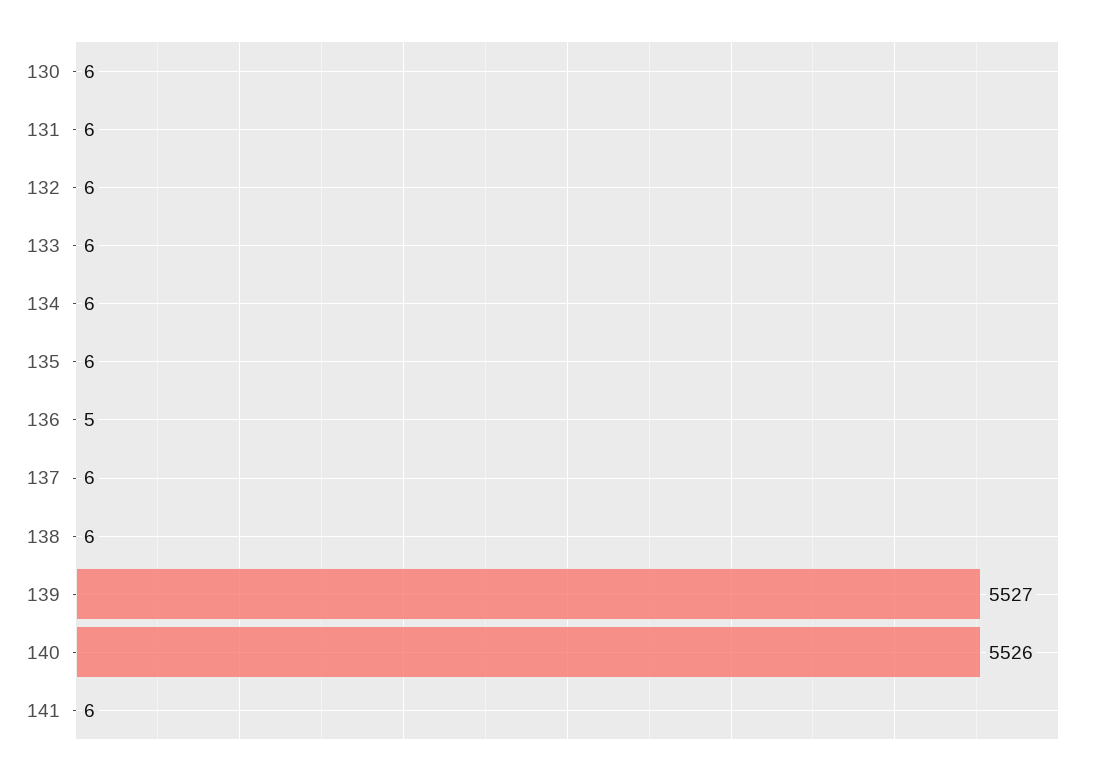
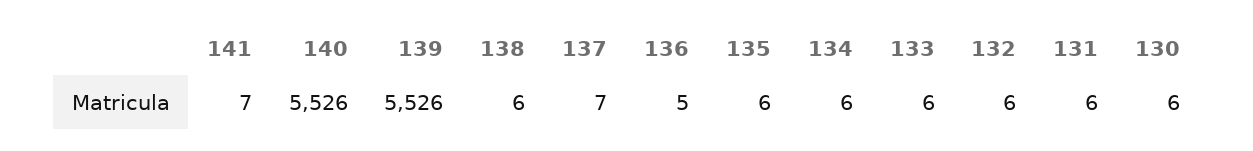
  {
    "130": 6,
    "131": 6,
    "132": 6,
    "133": 6,
    "134": 6,
    "135": 6,
    "136": 5,
-   "137": 6,
+   "137": 7,
    "138": 6,
-   "139": 5527,
+   "139": 5526,
    "140": 5526,
-   "141": 6
+   "141": 7
  }

